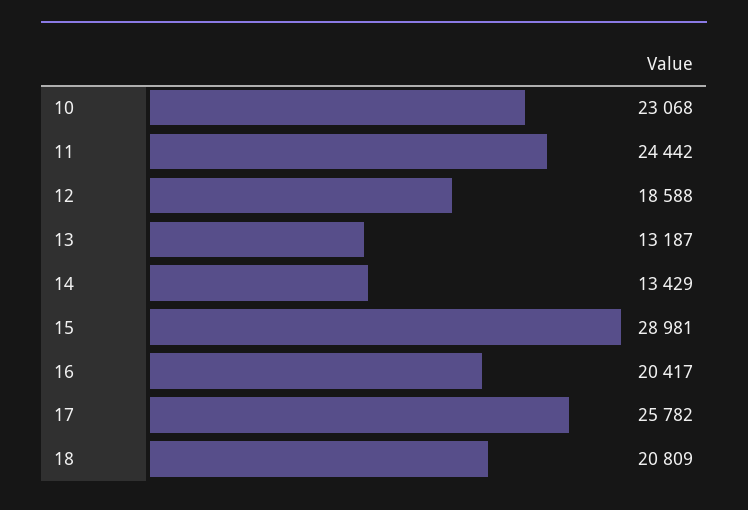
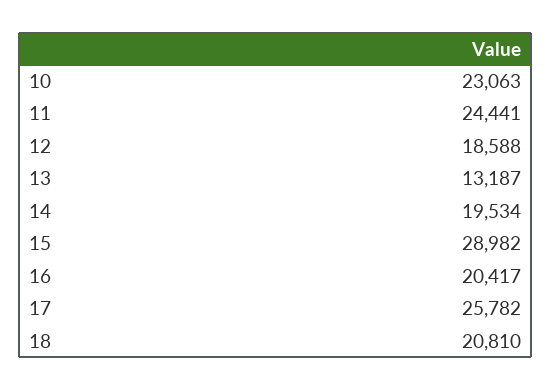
  {
-   "10": 23068,
+   "10": 23063,
-   "11": 24442,
+   "11": 24441,
    "12": 18588,
    "13": 13187,
-   "14": 13429,
+   "14": 19534,
-   "15": 28981,
+   "15": 28982,
    "16": 20417,
    "17": 25782,
-   "18": 20809
+   "18": 20810
  }

